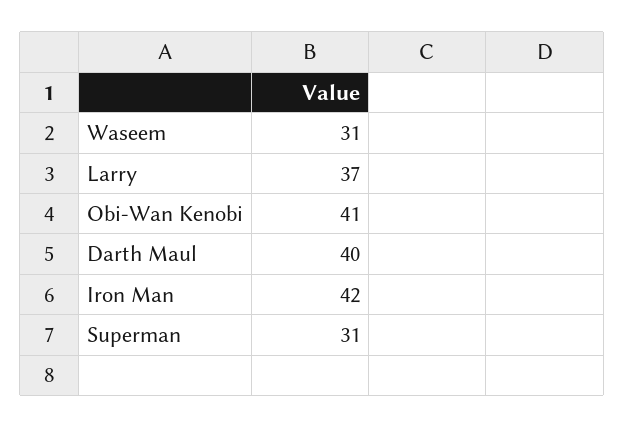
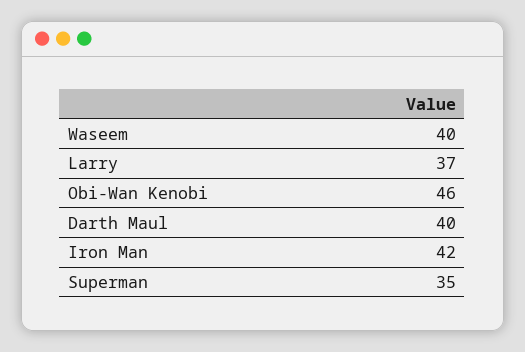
  {
-   "Waseem": 31,
+   "Waseem": 40,
    "Larry": 37,
-   "Obi-Wan Kenobi": 41,
+   "Obi-Wan Kenobi": 46,
    "Darth Maul": 40,
    "Iron Man": 42,
-   "Superman": 31
+   "Superman": 35
  }

